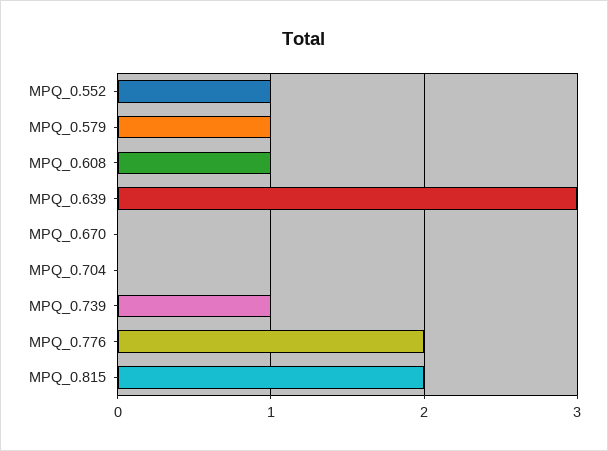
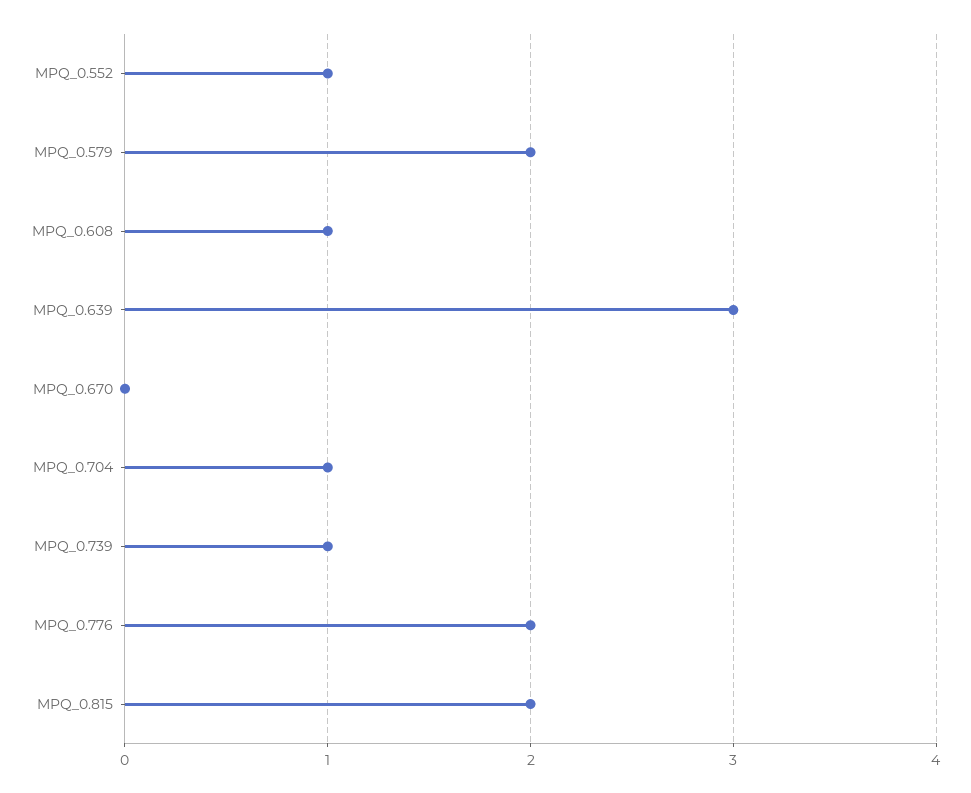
  {
    "MPQ_0.552": 1,
-   "MPQ_0.579": 1,
+   "MPQ_0.579": 2,
    "MPQ_0.608": 1,
    "MPQ_0.639": 3,
    "MPQ_0.670": 0,
-   "MPQ_0.704": 0,
+   "MPQ_0.704": 1,
    "MPQ_0.739": 1,
    "MPQ_0.776": 2,
    "MPQ_0.815": 2
  }

